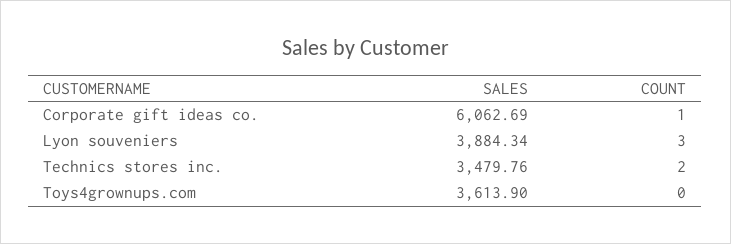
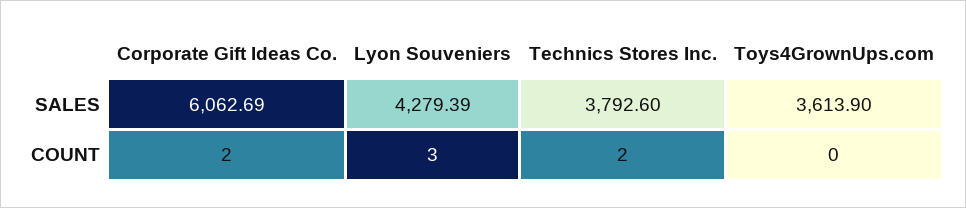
  {
    "SALES": {
      "Corporate gift ideas co.": 6062.69,
-     "Lyon souveniers": 3884.34,
+     "Lyon souveniers": 4279.39,
-     "Technics stores inc.": 3479.76,
+     "Technics stores inc.": 3792.6,
      "Toys4grownups.com": 3613.9
    },
    "COUNT": {
-     "Corporate gift ideas co.": 1,
+     "Corporate gift ideas co.": 2,
      "Lyon souveniers": 3,
      "Technics stores inc.": 2,
      "Toys4grownups.com": 0
    }
  }

